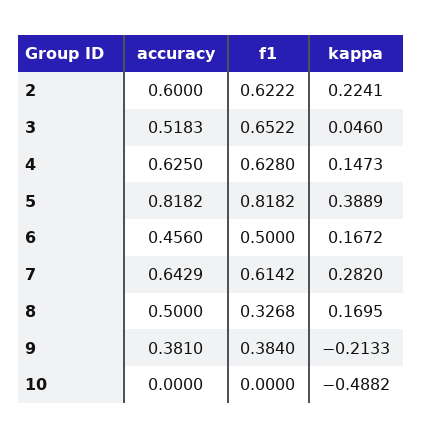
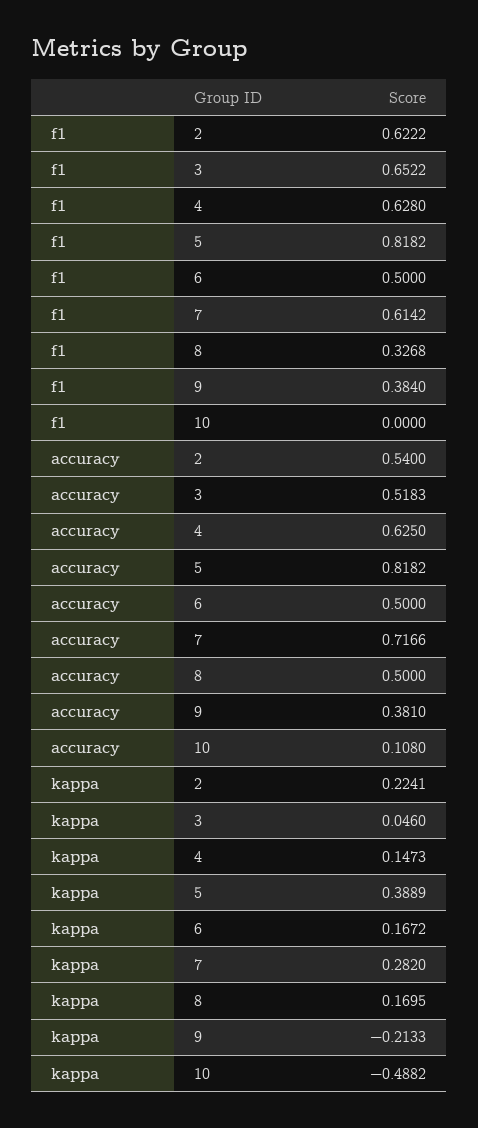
  {
    "accuracy": {
-     "2": 0.6,
+     "2": 0.54,
      "3": 0.5183,
      "4": 0.625,
      "5": 0.8182,
-     "6": 0.456,
+     "6": 0.5,
-     "7": 0.6429,
+     "7": 0.7166,
      "8": 0.5,
      "9": 0.381,
-     "10": 0
+     "10": 0.108
    },
    "f1": {
      "2": 0.6222,
      "3": 0.6522,
      "4": 0.628,
      "5": 0.8182,
      "6": 0.5,
      "7": 0.6142,
      "8": 0.3268,
      "9": 0.384,
      "10": 0
    },
    "kappa": {
      "2": 0.2241,
      "3": 0.046,
      "4": 0.1473,
      "5": 0.3889,
      "6": 0.1672,
      "7": 0.282,
      "8": 0.1695,
      "9": -0.2133,
      "10": -0.4882
    }
  }

